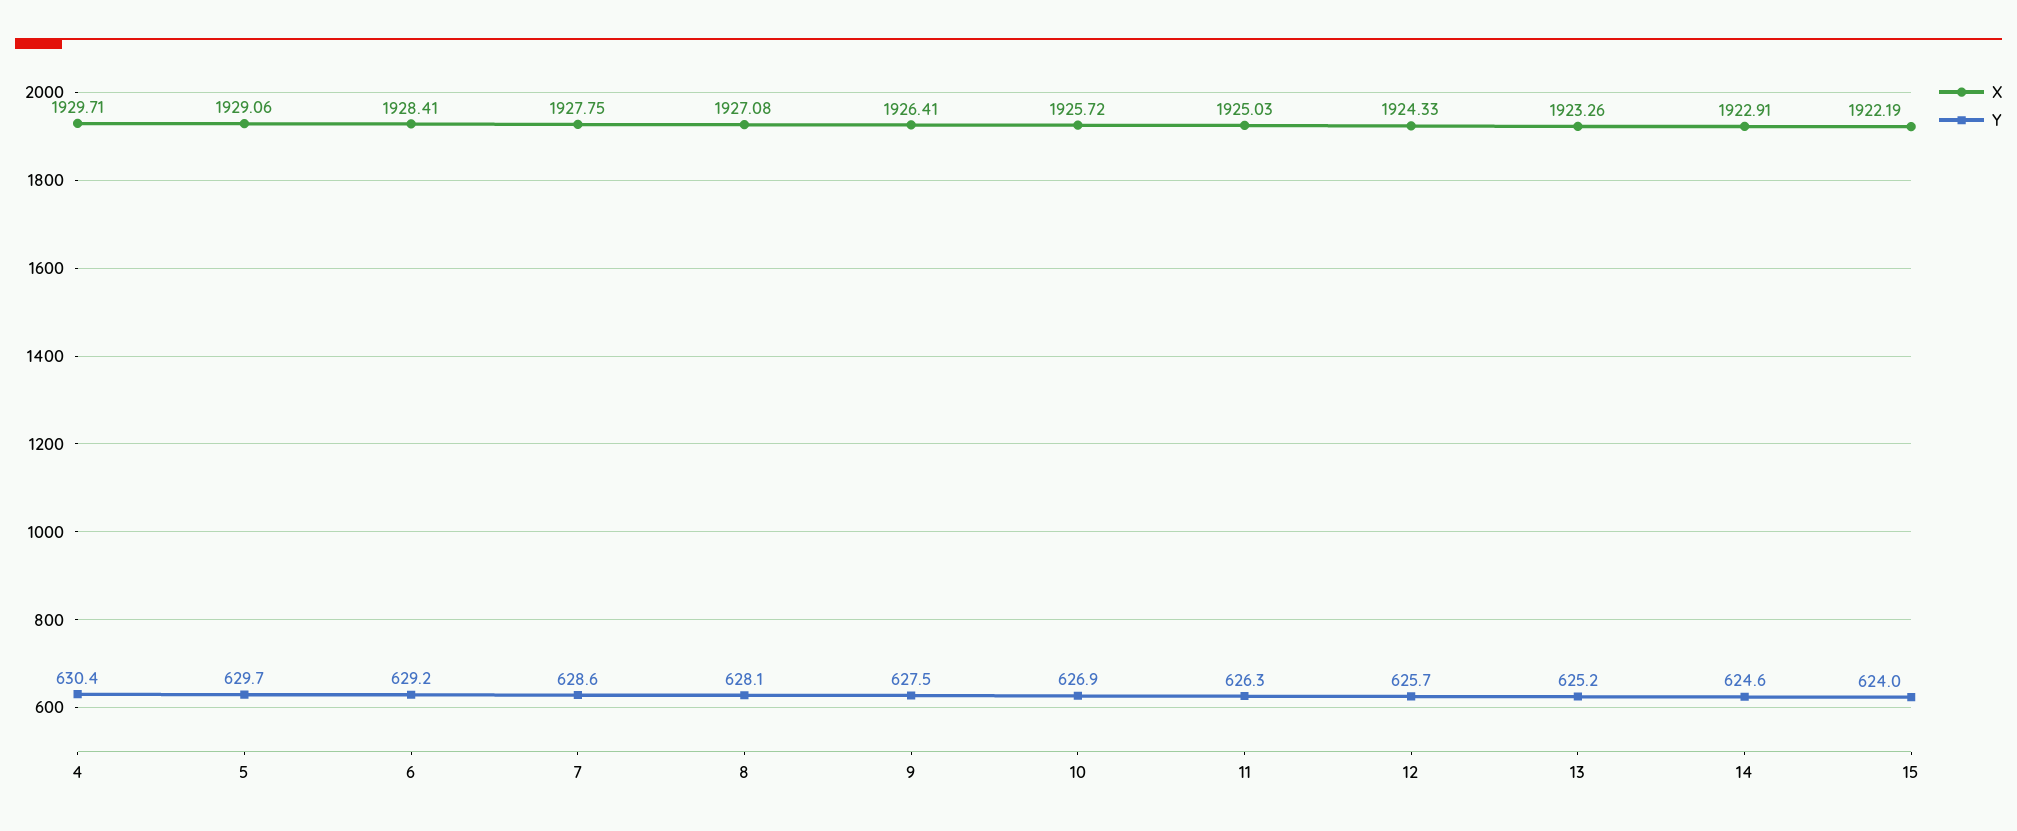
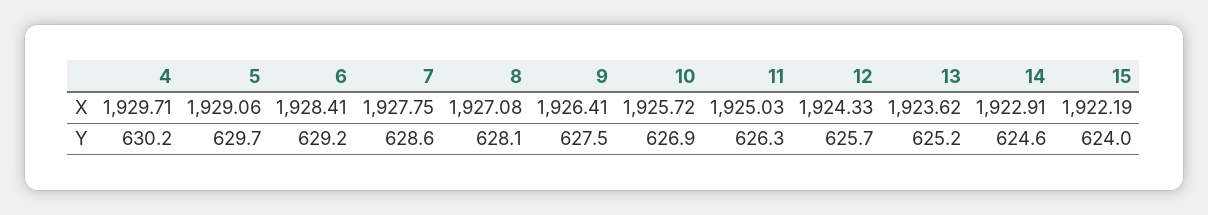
  {
    "X": {
      "4": 1929.71,
      "5": 1929.06,
      "6": 1928.41,
      "7": 1927.75,
      "8": 1927.08,
      "9": 1926.41,
      "10": 1925.72,
      "11": 1925.03,
      "12": 1924.33,
-     "13": 1923.26,
+     "13": 1923.62,
      "14": 1922.91,
      "15": 1922.19
    },
    "Y": {
-     "4": 630.4,
+     "4": 630.2,
      "5": 629.7,
      "6": 629.2,
      "7": 628.6,
      "8": 628.1,
      "9": 627.5,
      "10": 626.9,
      "11": 626.3,
      "12": 625.7,
      "13": 625.2,
      "14": 624.6,
      "15": 624
    }
  }

